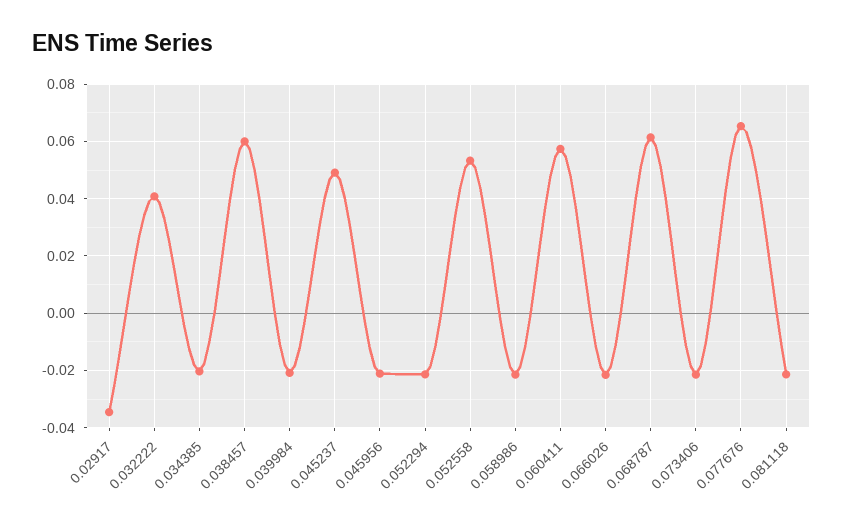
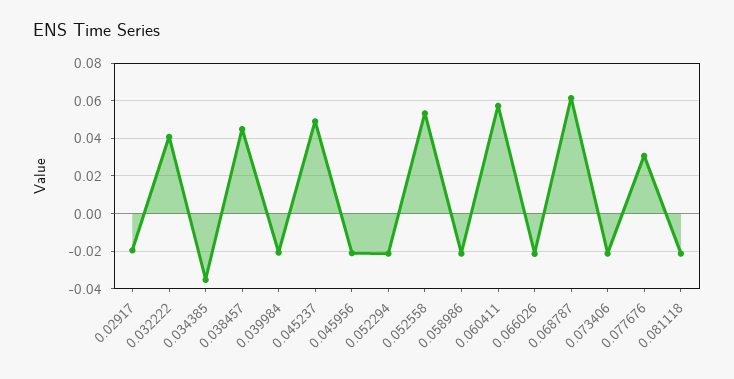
  {
-   "0.02917": -0.035,
+   "0.02917": -0.02,
    "0.032222": 0.04,
-   "0.034385": -0.02,
+   "0.034385": -0.035,
-   "0.038457": 0.06,
+   "0.038457": 0.045,
    "0.039984": -0.02,
    "0.045237": 0.05,
    "0.045956": -0.02,
    "0.052294": -0.0225,
    "0.052558": 0.0525,
    "0.058986": -0.0225,
    "0.060411": 0.0575,
    "0.066026": -0.0225,
    "0.068787": 0.0625,
    "0.073406": -0.0225,
-   "0.077676": 0.065,
+   "0.077676": 0.03,
    "0.081118": -0.0225
  }

